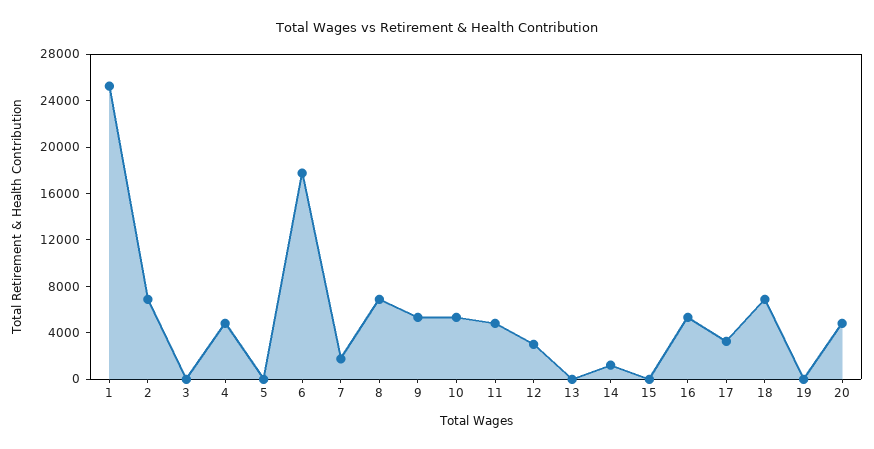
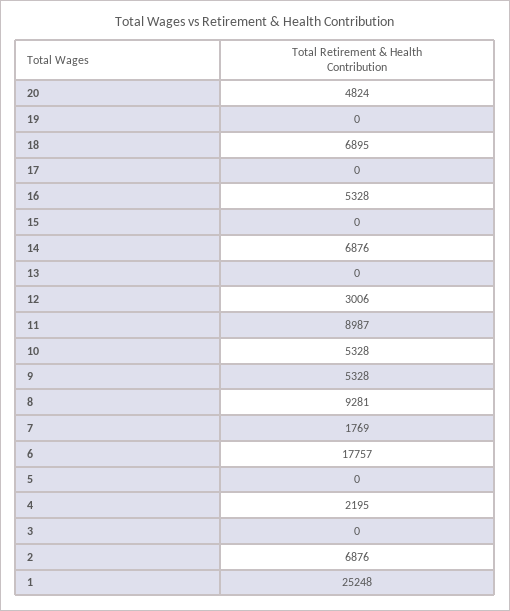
  {
    "1": 25248,
    "2": 6876,
    "3": 0,
-   "4": 5000,
+   "4": 2195,
    "5": 0,
    "6": 17757,
    "7": 1769,
-   "8": 7000,
+   "8": 9281,
    "9": 5328,
    "10": 5328,
-   "11": 5000,
+   "11": 8987,
    "12": 3006,
    "13": 0,
-   "14": 1000,
+   "14": 6876,
    "15": 0,
    "16": 5328,
-   "17": 3000,
+   "17": 0,
    "18": 6895,
    "19": 0,
    "20": 4824
  }

